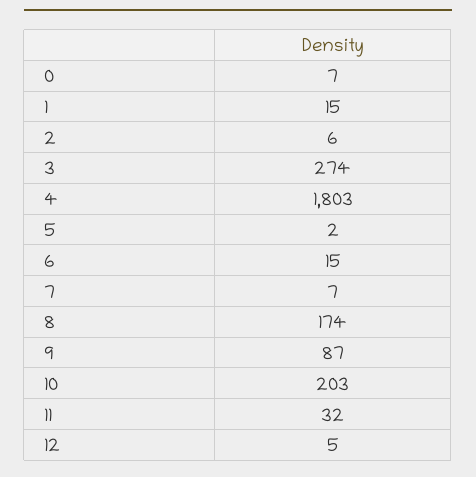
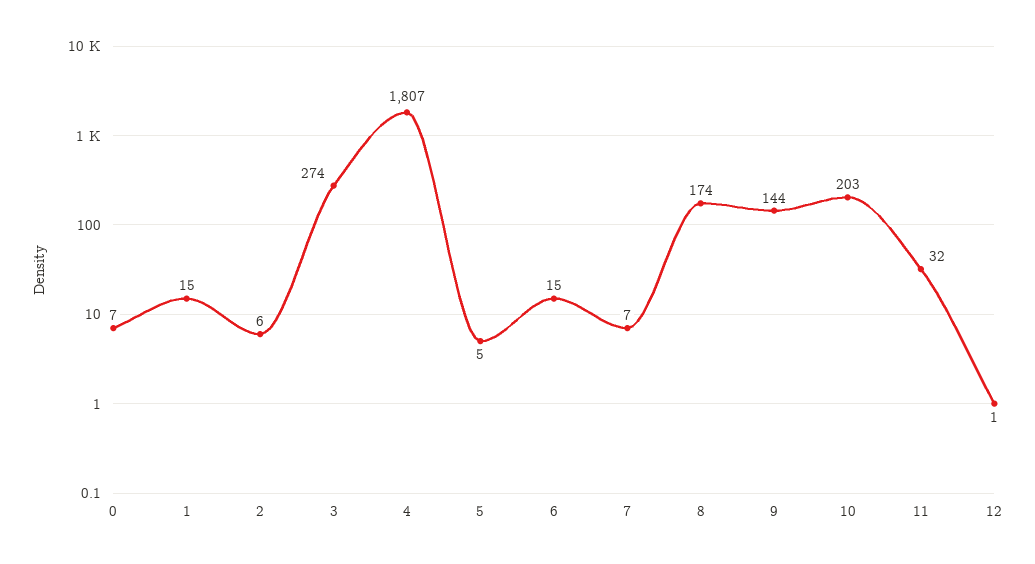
  {
    "0": 7,
    "1": 15,
    "2": 6,
    "3": 274,
-   "4": 1803,
+   "4": 1807,
-   "5": 2,
+   "5": 5,
    "6": 15,
    "7": 7,
    "8": 174,
-   "9": 87,
+   "9": 144,
    "10": 203,
    "11": 32,
-   "12": 5
+   "12": 1
  }

